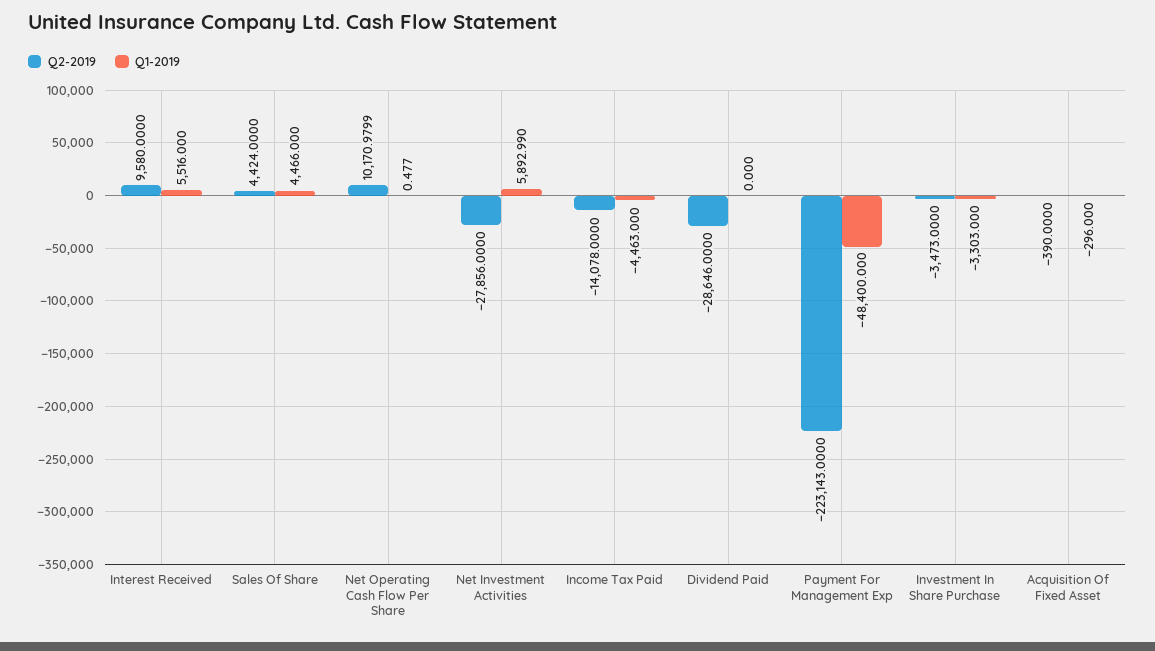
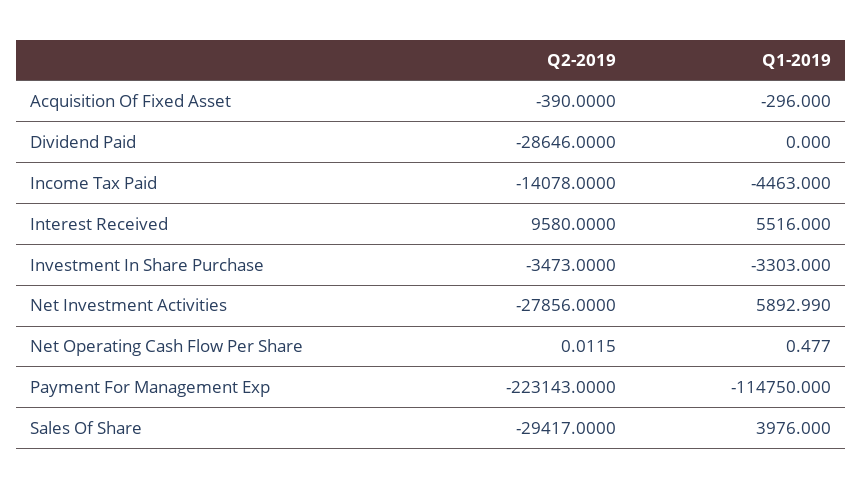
  {
    "Q2-2019": {
      "Interest Received": 9580,
-     "Sales Of Share": 4424,
+     "Sales Of Share": -29417,
-     "Net Operating Cash Flow Per Share": 10170.9799,
+     "Net Operating Cash Flow Per Share": 0.0115,
      "Net Investment Activities": -27856,
      "Income Tax Paid": -14078,
      "Dividend Paid": -28646,
      "Payment For Management Exp": -223143,
      "Investment In Share Purchase": -3473,
      "Acquisition Of Fixed Asset": -390
    },
    "Q1-2019": {
      "Interest Received": 5516,
-     "Sales Of Share": 4466,
+     "Sales Of Share": 3976,
      "Net Operating Cash Flow Per Share": 0.477,
      "Net Investment Activities": 5892.99,
      "Income Tax Paid": -4463,
      "Dividend Paid": 0,
-     "Payment For Management Exp": -48400,
+     "Payment For Management Exp": -114750,
      "Investment In Share Purchase": -3303,
      "Acquisition Of Fixed Asset": -296
    }
  }

